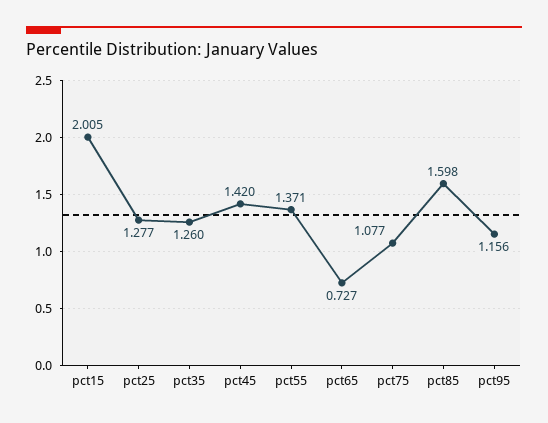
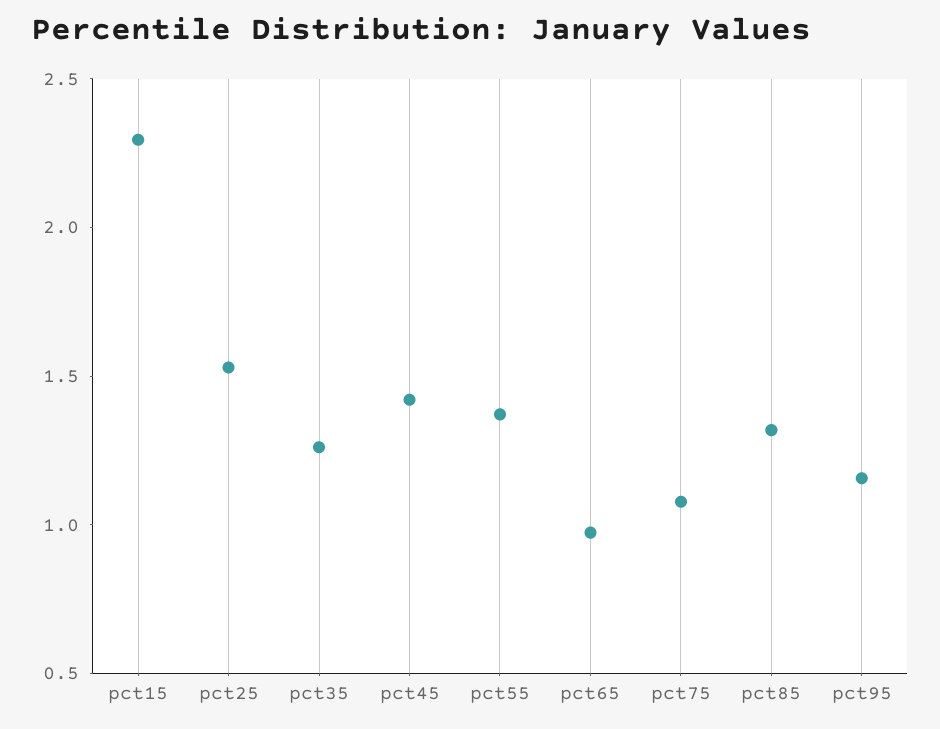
  {
-   "pct15": 2.005,
+   "pct15": 2.3,
-   "pct25": 1.277,
+   "pct25": 1.5,
    "pct35": 1.26,
    "pct45": 1.42,
    "pct55": 1.371,
-   "pct65": 0.727,
+   "pct65": 1,
    "pct75": 1.077,
-   "pct85": 1.598,
+   "pct85": 1.3,
    "pct95": 1.156
  }

